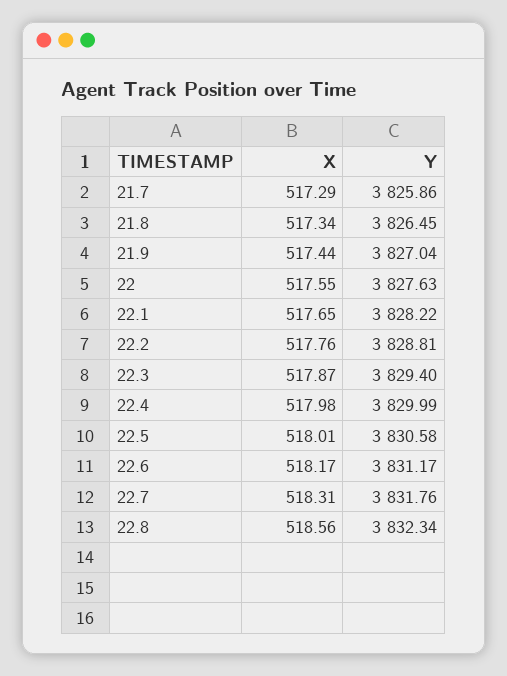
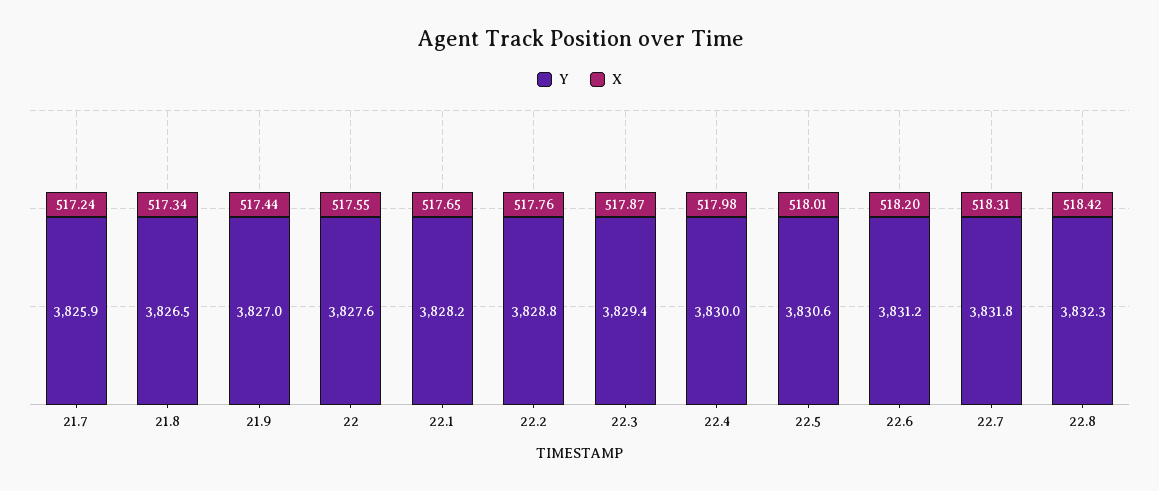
  {
    "X": {
-     "21.7": 517.29,
+     "21.7": 517.24,
      "21.8": 517.34,
      "21.9": 517.44,
      "22": 517.55,
      "22.1": 517.65,
      "22.2": 517.76,
      "22.3": 517.87,
      "22.4": 517.98,
      "22.5": 518.01,
-     "22.6": 518.17,
+     "22.6": 518.2,
      "22.7": 518.31,
-     "22.8": 518.56
+     "22.8": 518.42
    },
    "Y": {
      "21.7": 3825.86,
      "21.8": 3826.45,
      "21.9": 3827.04,
      "22": 3827.63,
      "22.1": 3828.22,
      "22.2": 3828.81,
      "22.3": 3829.4,
      "22.4": 3829.99,
      "22.5": 3830.58,
      "22.6": 3831.17,
      "22.7": 3831.76,
      "22.8": 3832.34
    }
  }

